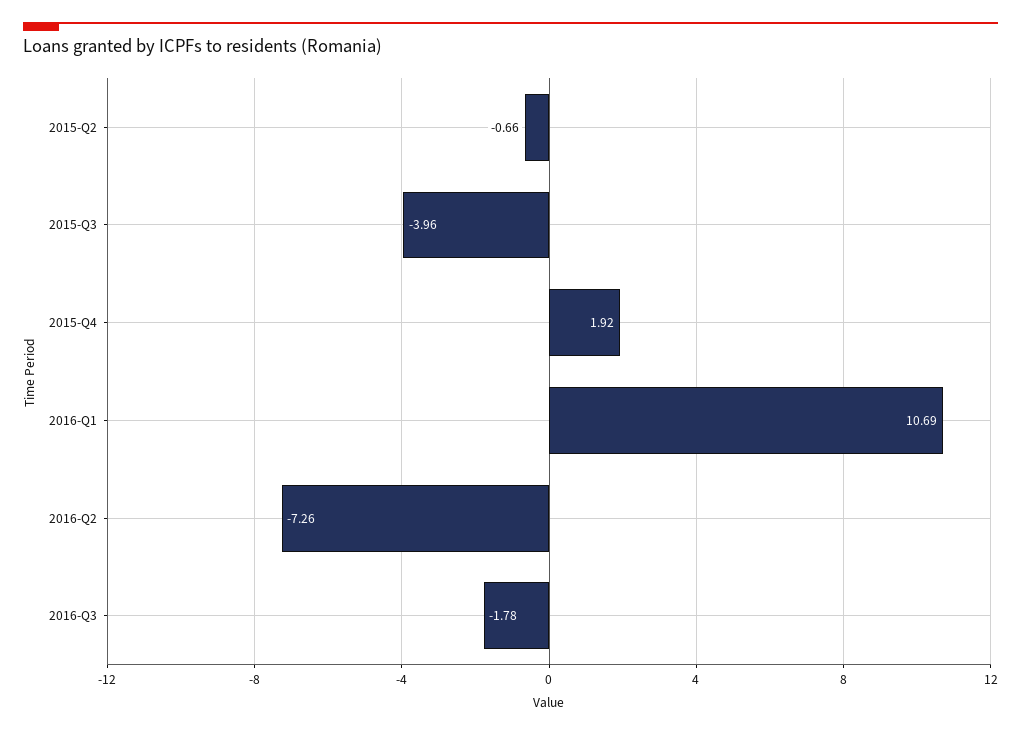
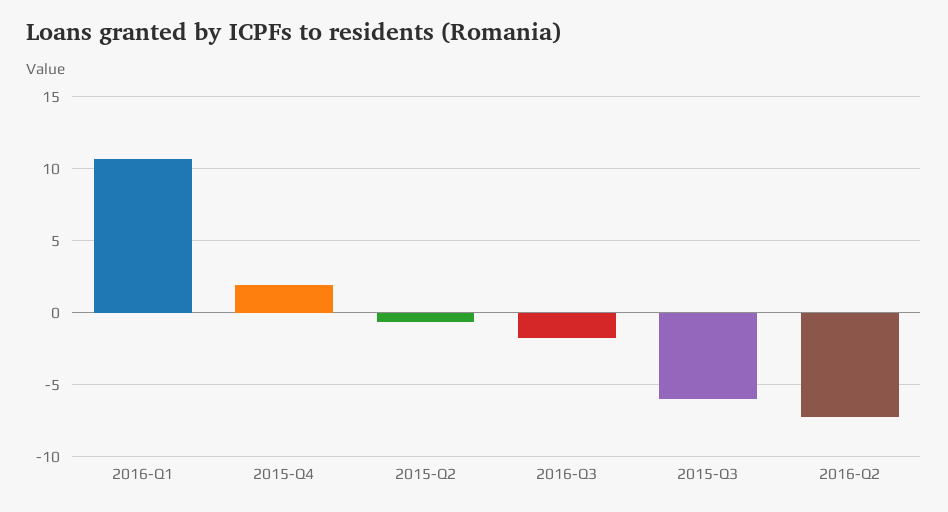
  {
    "2015-Q2": -0.66,
-   "2015-Q3": -3.96,
+   "2015-Q3": -6,
    "2015-Q4": 1.92,
    "2016-Q1": 10.69,
    "2016-Q2": -7.26,
    "2016-Q3": -1.78
  }

